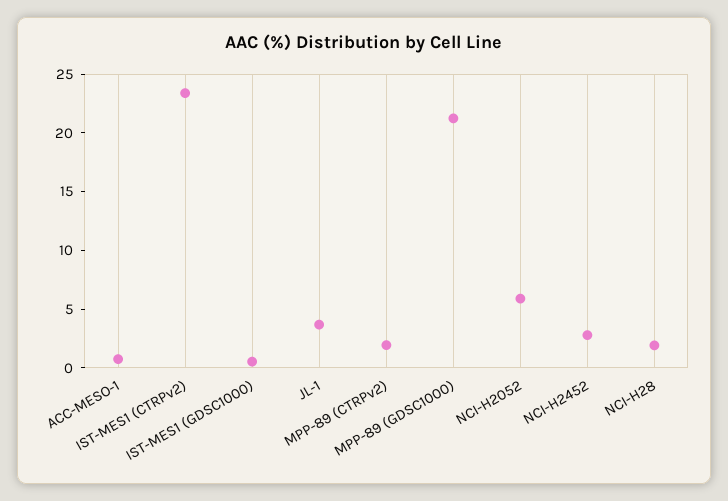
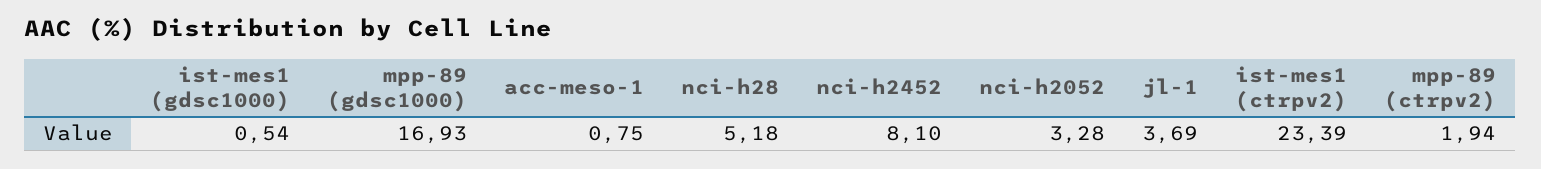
  {
    "ACC-MESO-1": 0.75,
    "IST-MES1 (CTRPv2)": 23.39,
    "IST-MES1 (GDSC1000)": 0.54,
    "JL-1": 3.69,
    "MPP-89 (CTRPv2)": 1.94,
-   "MPP-89 (GDSC1000)": 21,
+   "MPP-89 (GDSC1000)": 16.93,
-   "NCI-H2052": 6,
+   "NCI-H2052": 3.28,
-   "NCI-H2452": 3,
+   "NCI-H2452": 8.1,
-   "NCI-H28": 2
+   "NCI-H28": 5.18
  }

